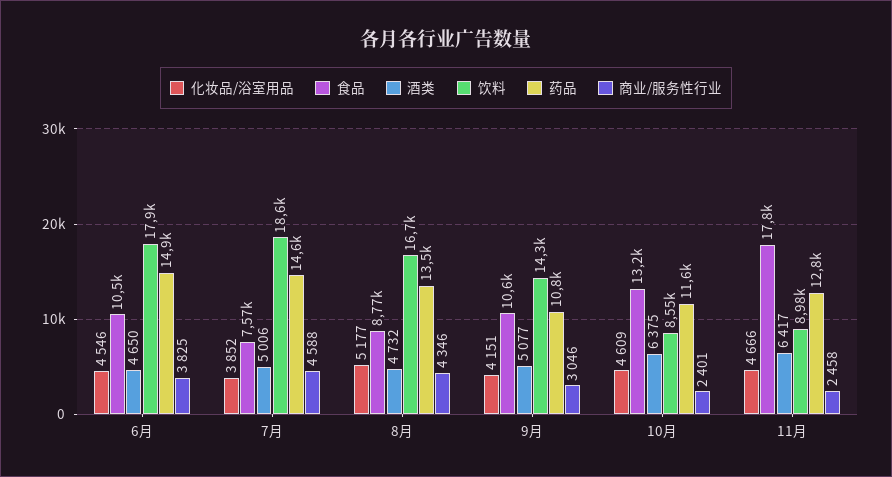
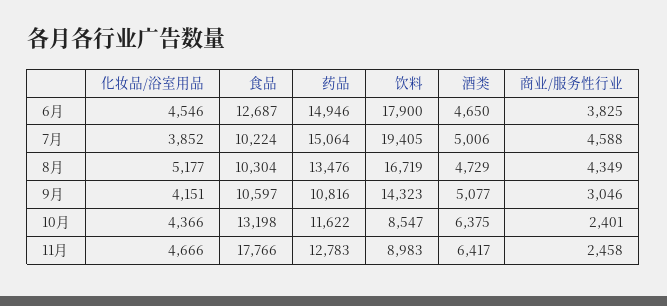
  {
    "化妆品/浴室用品": {
      "6月": 4546,
      "7月": 3852,
      "8月": 5177,
      "9月": 4151,
-     "10月": 4609,
+     "10月": 4366,
      "11月": 4666
    },
    "食品": {
-     "6月": 10500,
+     "6月": 12687,
-     "7月": 7570,
+     "7月": 10224,
-     "8月": 8770,
+     "8月": 10304,
      "9月": 10597,
      "10月": 13198,
      "11月": 17766
    },
    "酒类": {
      "6月": 4650,
      "7月": 5006,
-     "8月": 4732,
+     "8月": 4729,
      "9月": 5077,
      "10月": 6375,
      "11月": 6417
    },
    "饮料": {
      "6月": 17900,
-     "7月": 18600,
+     "7月": 19405,
      "8月": 16719,
      "9月": 14323,
      "10月": 8547,
      "11月": 8983
    },
    "药品": {
      "6月": 14946,
-     "7月": 14600,
+     "7月": 15064,
      "8月": 13476,
      "9月": 10816,
      "10月": 11622,
      "11月": 12783
    },
    "商业/服务性行业": {
      "6月": 3825,
      "7月": 4588,
-     "8月": 4346,
+     "8月": 4349,
      "9月": 3046,
      "10月": 2401,
      "11月": 2458
    }
  }

